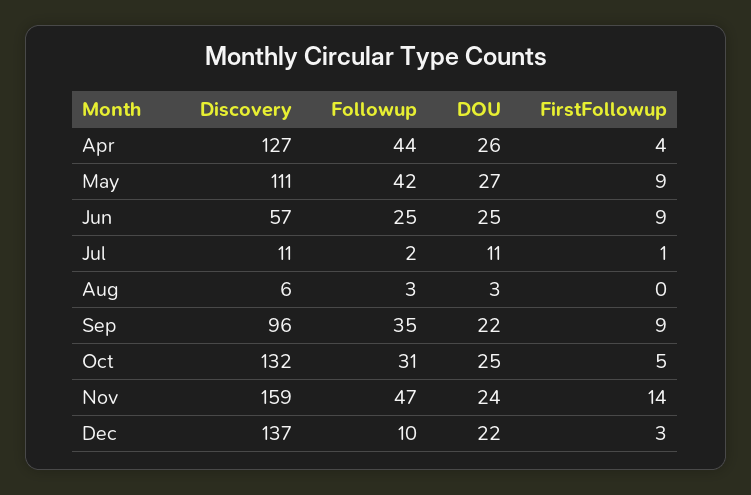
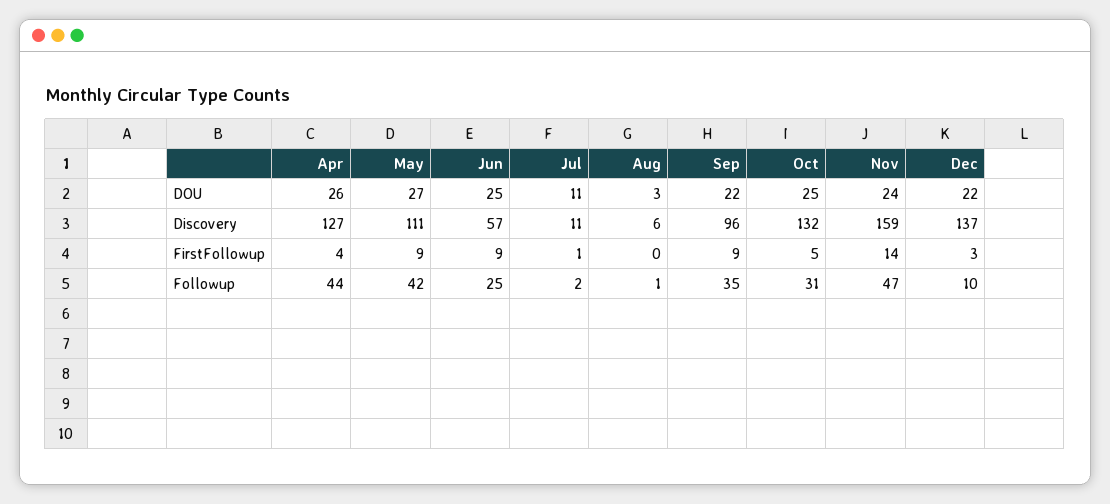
  {
    "Discovery": {
      "Apr": 127,
      "May": 111,
      "Jun": 57,
      "Jul": 11,
      "Aug": 6,
      "Sep": 96,
      "Oct": 132,
      "Nov": 159,
      "Dec": 137
    },
    "Followup": {
      "Apr": 44,
      "May": 42,
      "Jun": 25,
      "Jul": 2,
-     "Aug": 3,
+     "Aug": 1,
      "Sep": 35,
      "Oct": 31,
      "Nov": 47,
      "Dec": 10
    },
    "DOU": {
      "Apr": 26,
      "May": 27,
      "Jun": 25,
      "Jul": 11,
      "Aug": 3,
      "Sep": 22,
      "Oct": 25,
      "Nov": 24,
      "Dec": 22
    },
    "FirstFollowup": {
      "Apr": 4,
      "May": 9,
      "Jun": 9,
      "Jul": 1,
      "Aug": 0,
      "Sep": 9,
      "Oct": 5,
      "Nov": 14,
      "Dec": 3
    }
  }

